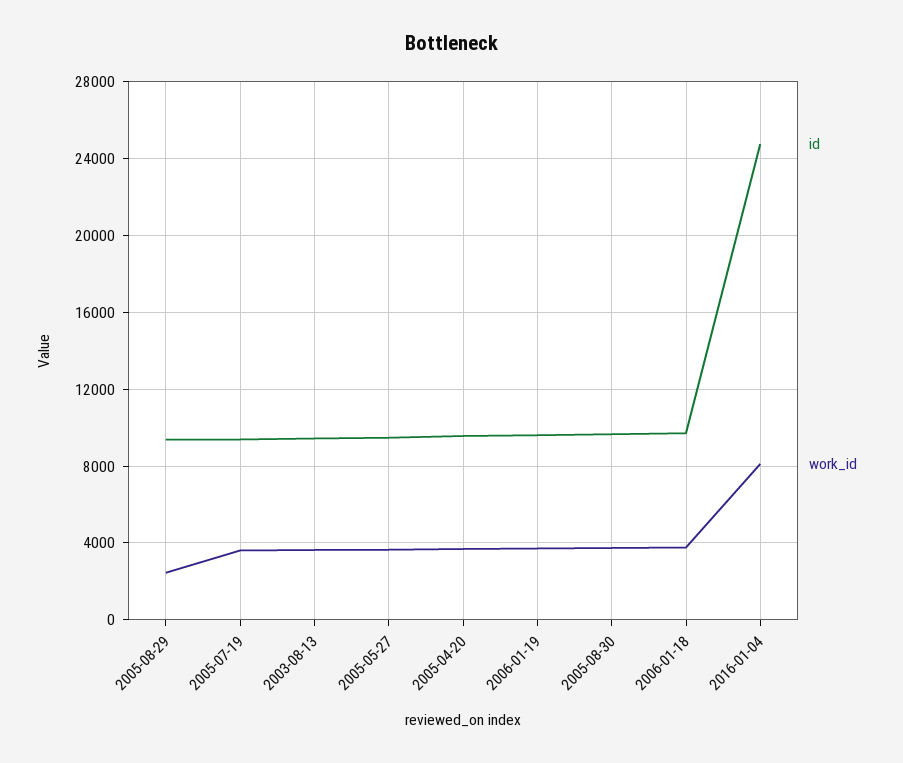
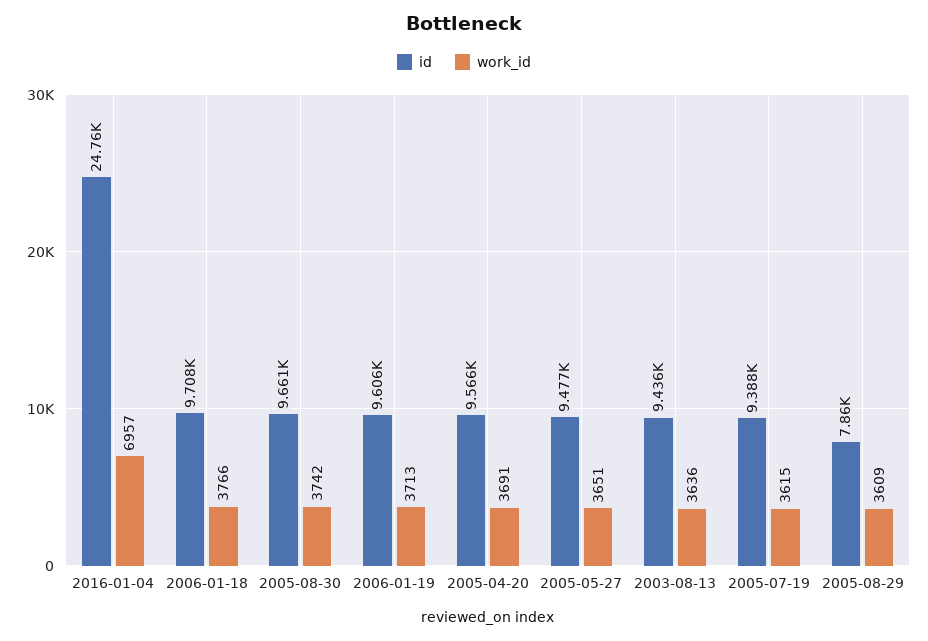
  {
    "id": {
-     "2005-08-29": 9500,
+     "2005-08-29": 7860,
      "2005-07-19": 9388,
      "2003-08-13": 9436,
      "2005-05-27": 9477,
      "2005-04-20": 9566,
      "2006-01-19": 9606,
      "2005-08-30": 9661,
      "2006-01-18": 9708,
      "2016-01-04": 24760
    },
    "work_id": {
-     "2005-08-29": 2500,
+     "2005-08-29": 3609,
      "2005-07-19": 3615,
      "2003-08-13": 3636,
      "2005-05-27": 3651,
      "2005-04-20": 3691,
      "2006-01-19": 3713,
      "2005-08-30": 3742,
      "2006-01-18": 3766,
-     "2016-01-04": 8000
+     "2016-01-04": 6957
    }
  }

